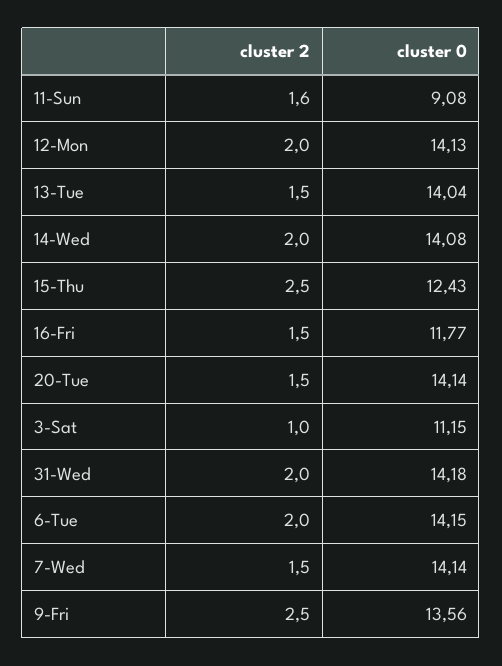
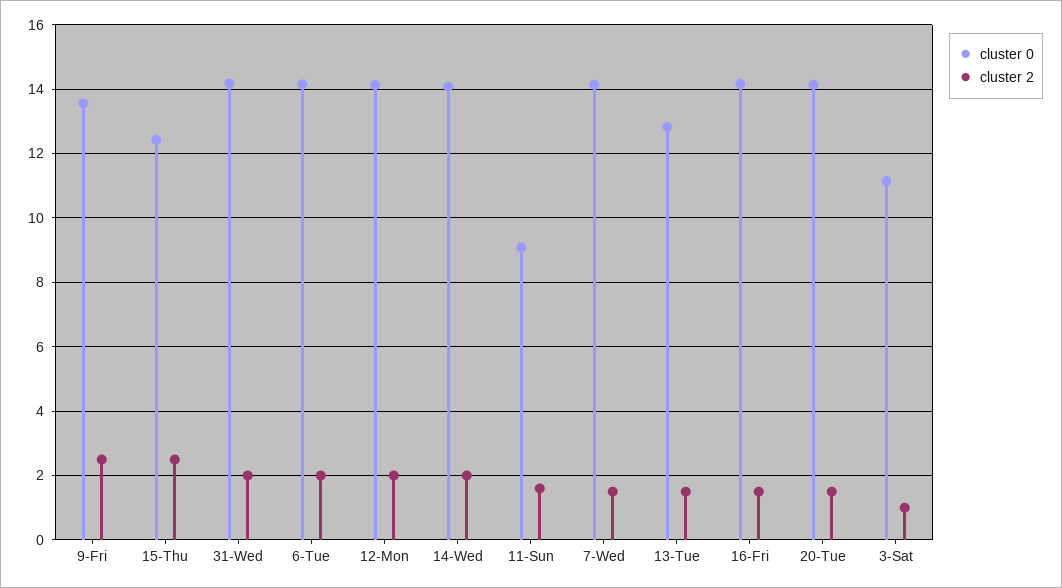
  {
    "cluster 2": {
      "11-Sun": 1.6,
      "12-Mon": 2,
      "13-Tue": 1.5,
      "14-Wed": 2,
      "15-Thu": 2.5,
      "16-Fri": 1.5,
      "20-Tue": 1.5,
      "3-Sat": 1,
      "31-Wed": 2,
      "6-Tue": 2,
      "7-Wed": 1.5,
      "9-Fri": 2.5
    },
    "cluster 0": {
      "11-Sun": 9.08,
      "12-Mon": 14.13,
-     "13-Tue": 14.04,
+     "13-Tue": 12.8,
      "14-Wed": 14.08,
      "15-Thu": 12.43,
-     "16-Fri": 11.77,
+     "16-Fri": 14.2,
      "20-Tue": 14.14,
      "3-Sat": 11.15,
      "31-Wed": 14.18,
      "6-Tue": 14.15,
      "7-Wed": 14.14,
      "9-Fri": 13.56
    }
  }

